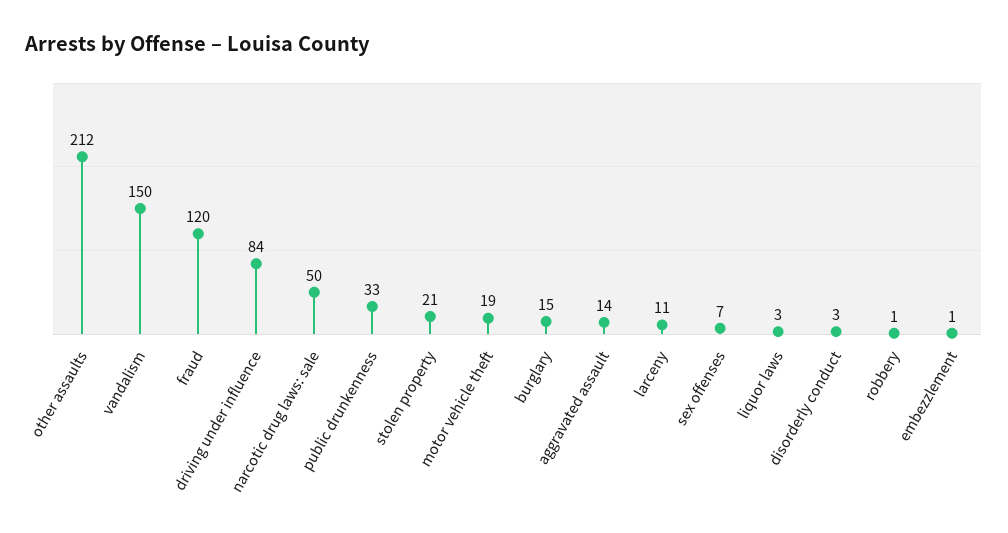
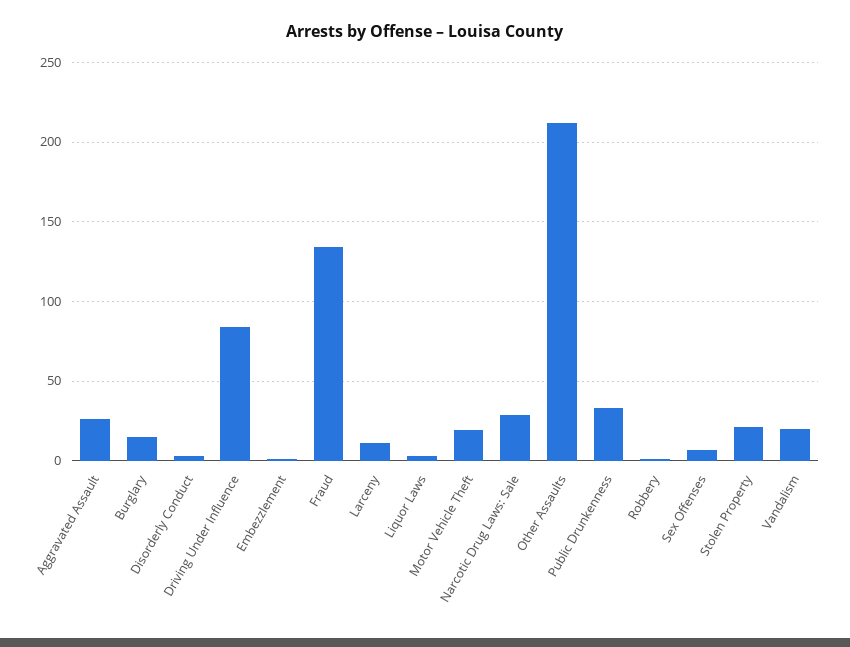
  {
    "other assaults": 212,
-   "vandalism": 150,
+   "vandalism": 20,
-   "fraud": 120,
+   "fraud": 135,
    "driving under influence": 84,
-   "narcotic drug laws: sale": 50,
+   "narcotic drug laws: sale": 30,
    "public drunkenness": 33,
    "stolen property": 21,
    "motor vehicle theft": 19,
    "burglary": 15,
-   "aggravated assault": 14,
+   "aggravated assault": 25,
    "larceny": 11,
    "sex offenses": 7,
    "liquor laws": 3,
    "disorderly conduct": 3,
    "robbery": 1,
    "embezzlement": 1
  }

